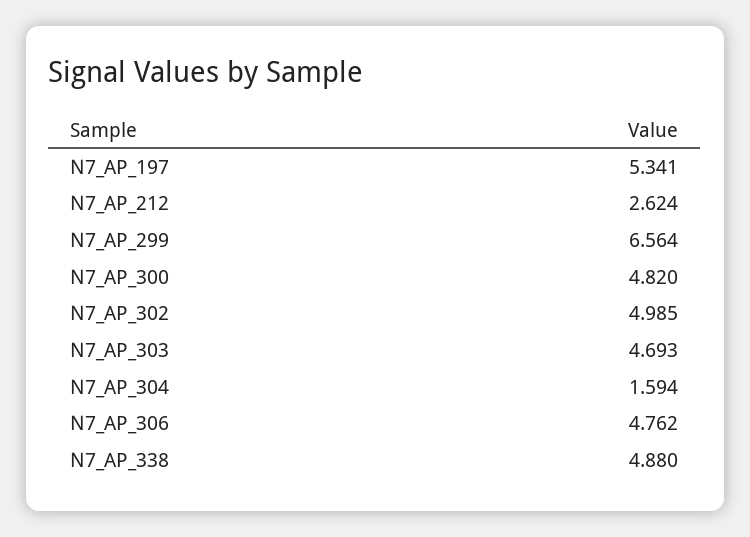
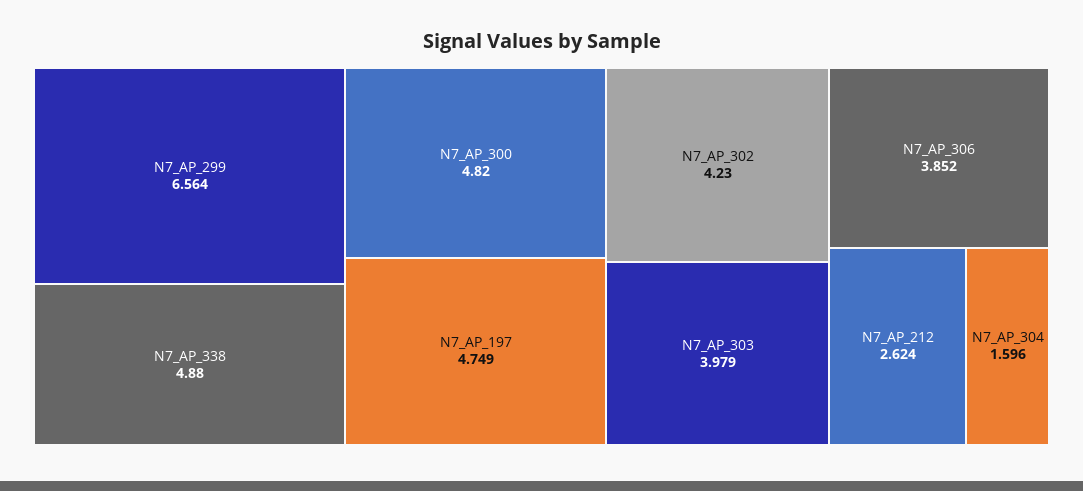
  {
-   "N7_AP_197": 5.341,
+   "N7_AP_197": 4.749,
    "N7_AP_212": 2.624,
    "N7_AP_299": 6.564,
    "N7_AP_300": 4.82,
-   "N7_AP_302": 4.985,
+   "N7_AP_302": 4.23,
-   "N7_AP_303": 4.693,
+   "N7_AP_303": 3.979,
-   "N7_AP_304": 1.594,
+   "N7_AP_304": 1.596,
-   "N7_AP_306": 4.762,
+   "N7_AP_306": 3.852,
    "N7_AP_338": 4.88
  }

